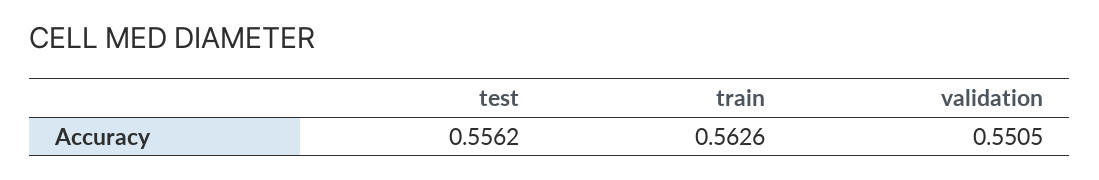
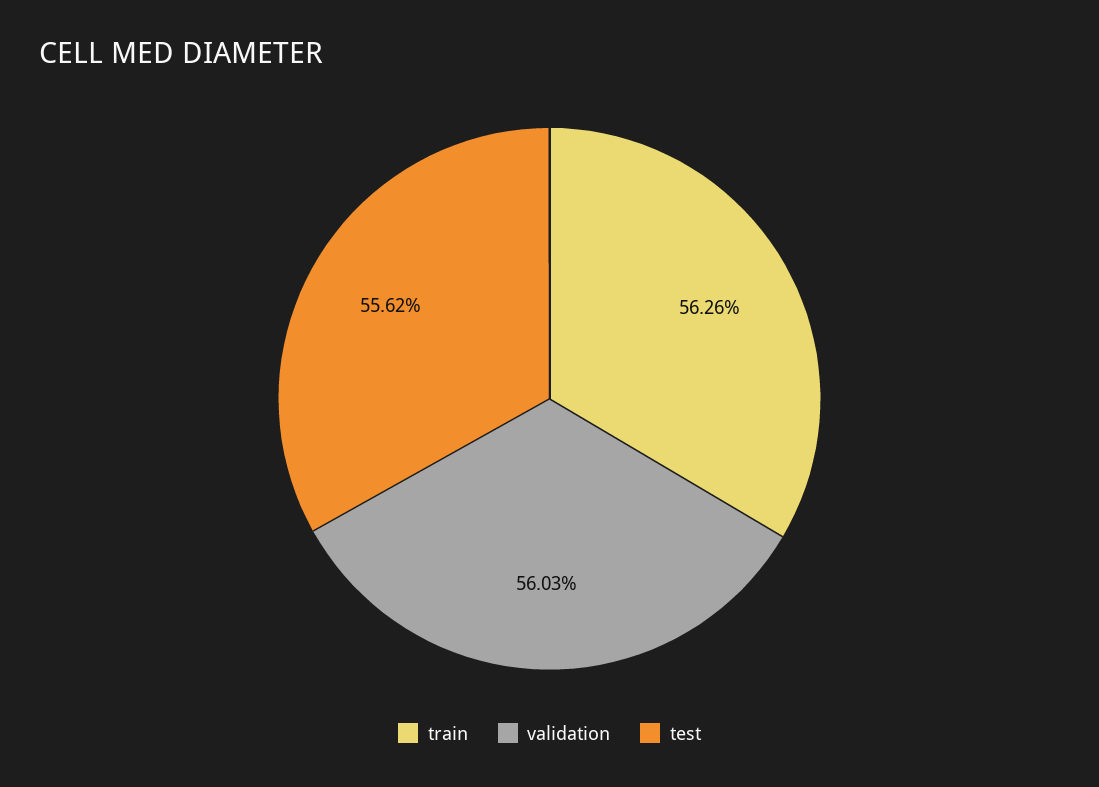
  {
    "test": 0.5562,
    "train": 0.5626,
-   "validation": 0.5505
+   "validation": 0.5603
  }

